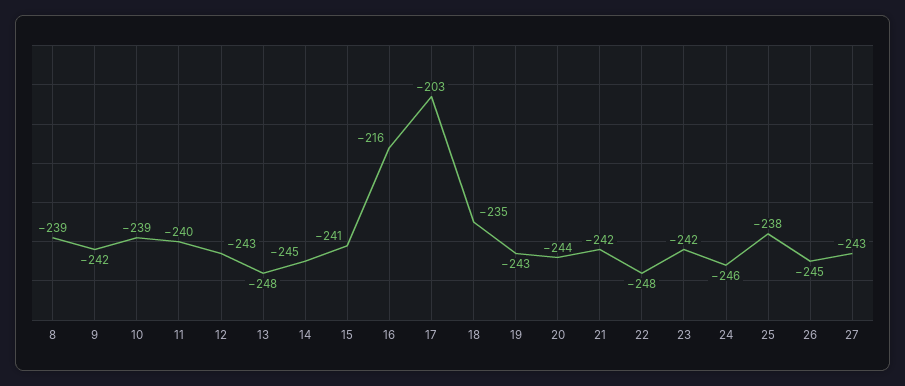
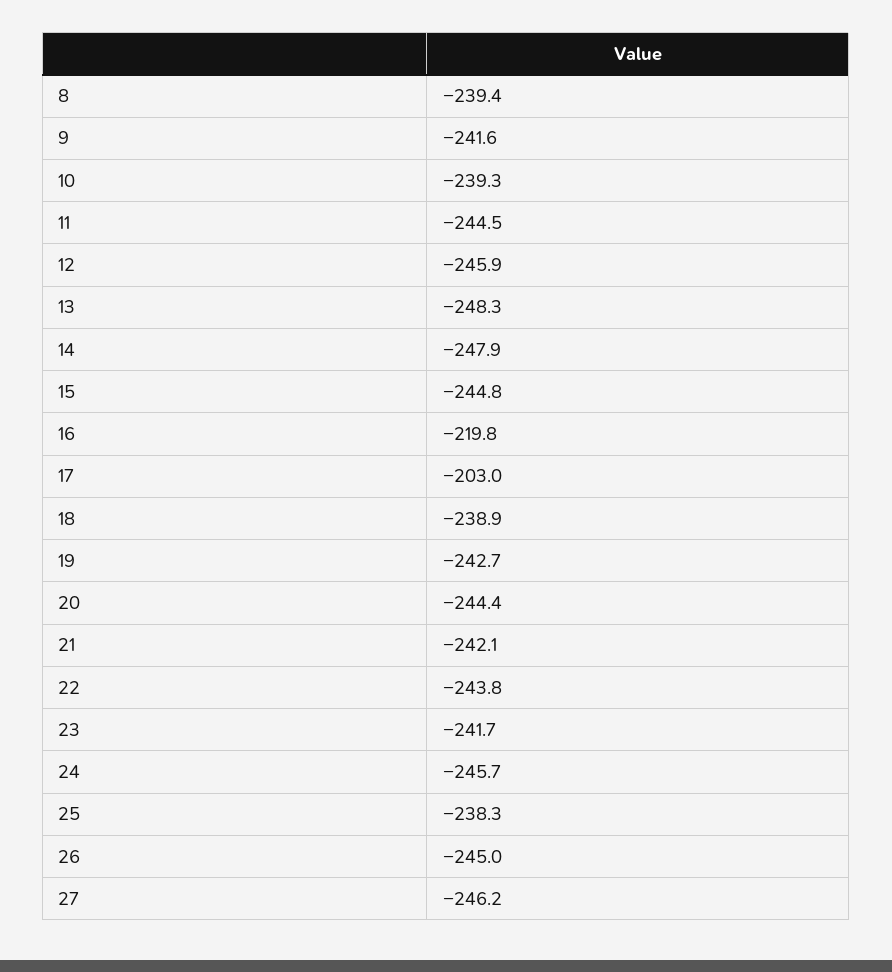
  {
    "8": -239.4,
    "9": -241.6,
    "10": -239.3,
-   "11": -240,
+   "11": -244.5,
-   "12": -243,
+   "12": -245.9,
    "13": -248.3,
-   "14": -245,
+   "14": -247.9,
-   "15": -241,
+   "15": -244.8,
-   "16": -216,
+   "16": -219.8,
    "17": -203,
-   "18": -235,
+   "18": -238.9,
    "19": -242.7,
    "20": -244.4,
    "21": -242.1,
-   "22": -248,
+   "22": -243.8,
    "23": -241.7,
    "24": -245.7,
    "25": -238.3,
    "26": -245,
-   "27": -243
+   "27": -246.2
  }

